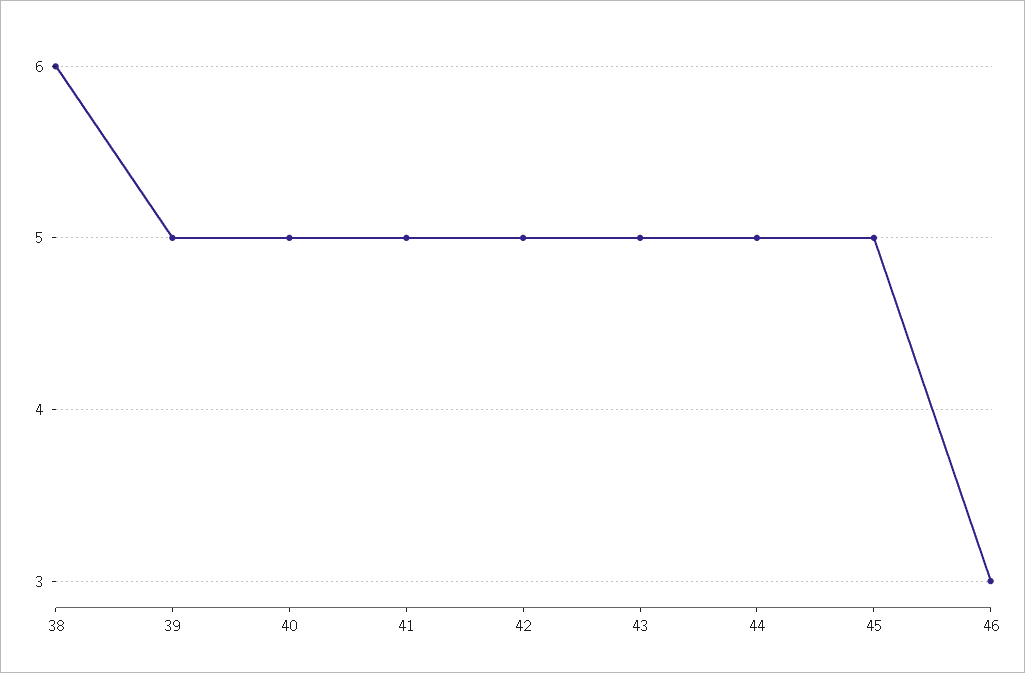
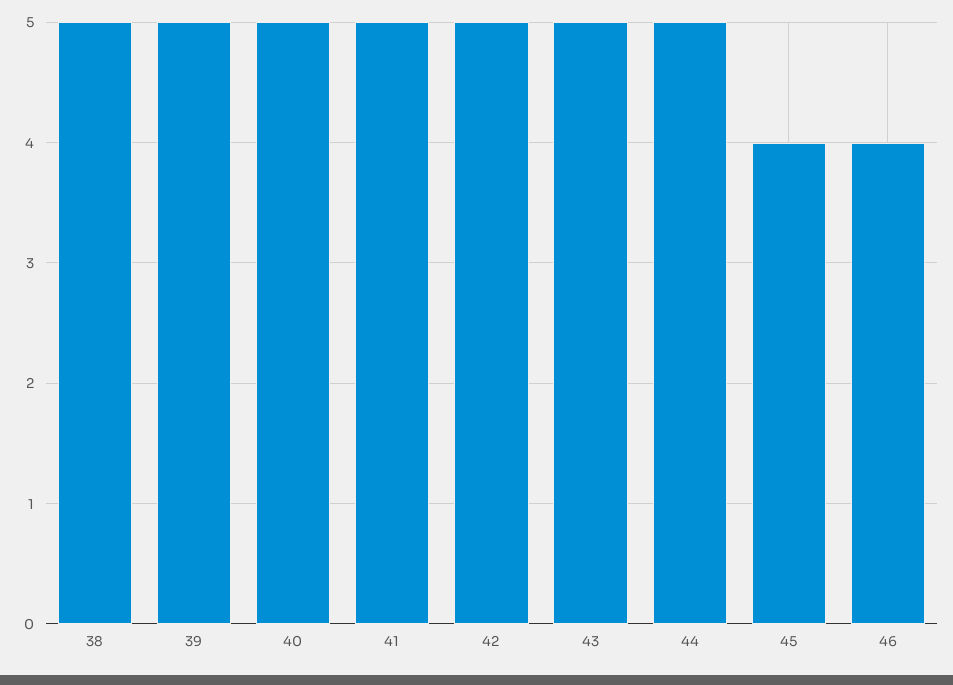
  {
-   "38": 6,
+   "38": 5,
    "39": 5,
    "40": 5,
    "41": 5,
    "42": 5,
    "43": 5,
    "44": 5,
-   "45": 5,
+   "45": 4,
-   "46": 3
+   "46": 4
  }

